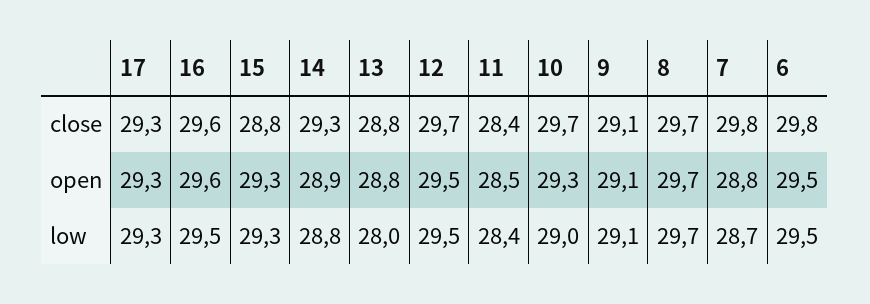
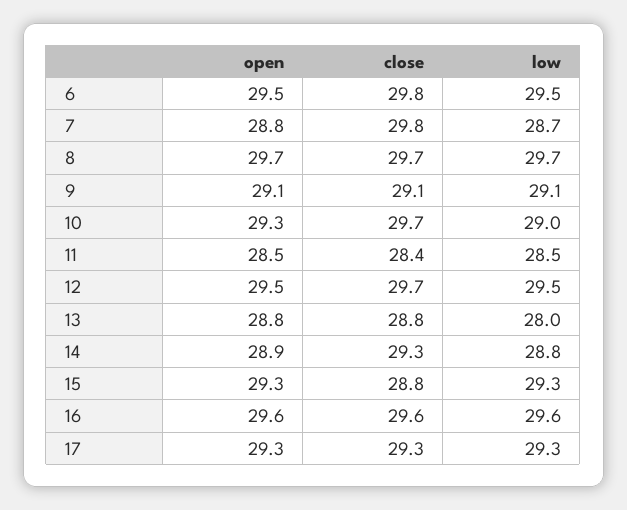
  {
    "17": {
      "close": 29.3,
      "open": 29.3,
      "low": 29.3
    },
    "16": {
      "close": 29.6,
      "open": 29.6,
-     "low": 29.5
+     "low": 29.6
    },
    "15": {
      "close": 28.8,
      "open": 29.3,
      "low": 29.3
    },
    "14": {
      "close": 29.3,
      "open": 28.9,
      "low": 28.8
    },
    "13": {
      "close": 28.8,
      "open": 28.8,
      "low": 28
    },
    "12": {
      "close": 29.7,
      "open": 29.5,
      "low": 29.5
    },
    "11": {
      "close": 28.4,
      "open": 28.5,
-     "low": 28.4
+     "low": 28.5
    },
    "10": {
      "close": 29.7,
      "open": 29.3,
      "low": 29
    },
    "9": {
      "close": 29.1,
      "open": 29.1,
      "low": 29.1
    },
    "8": {
      "close": 29.7,
      "open": 29.7,
      "low": 29.7
    },
    "7": {
      "close": 29.8,
      "open": 28.8,
      "low": 28.7
    },
    "6": {
      "close": 29.8,
      "open": 29.5,
      "low": 29.5
    }
  }

